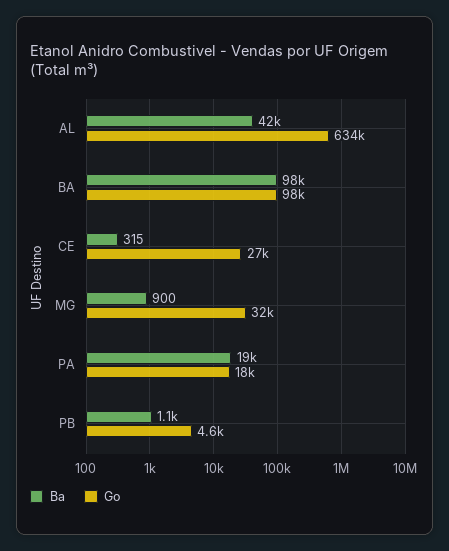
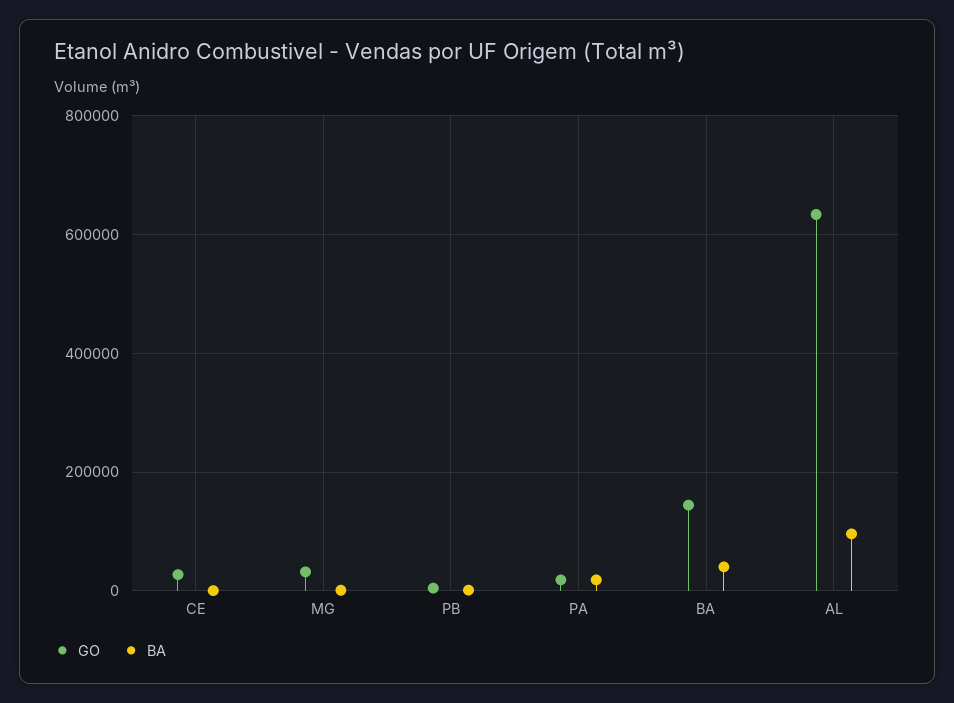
  {
    "Ba": {
-     "AL": 42000,
+     "AL": 100000,
-     "BA": 98000,
+     "BA": 40000,
      "CE": 315,
      "MG": 900,
      "PA": 19000,
      "PB": 1100
    },
    "Go": {
      "AL": 634000,
-     "BA": 98000,
+     "BA": 140000,
      "CE": 27000,
      "MG": 32000,
      "PA": 18000,
      "PB": 4600
    }
  }

